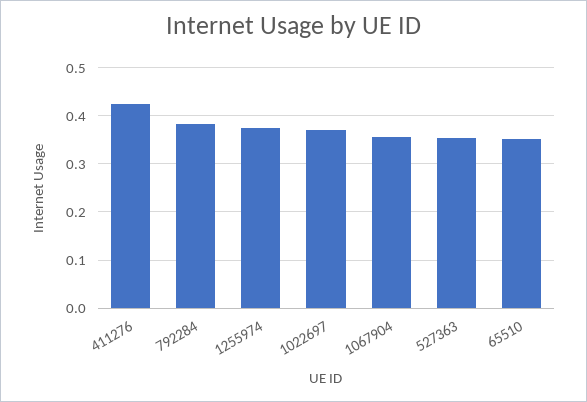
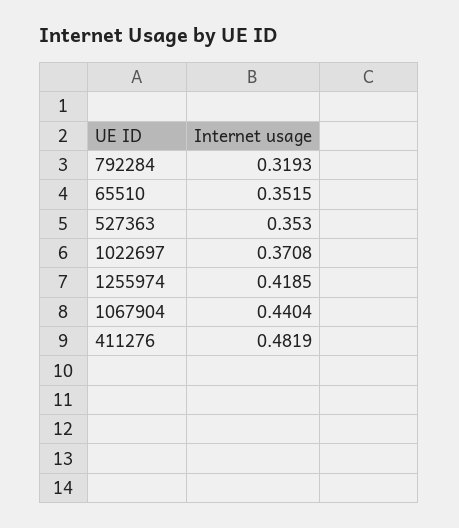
  {
-   "411276": 0.42,
+   "411276": 0.4819,
-   "792284": 0.38,
+   "792284": 0.3193,
-   "1255974": 0.38,
+   "1255974": 0.4185,
    "1022697": 0.3708,
-   "1067904": 0.36,
+   "1067904": 0.4404,
    "527363": 0.353,
    "65510": 0.3515
  }

